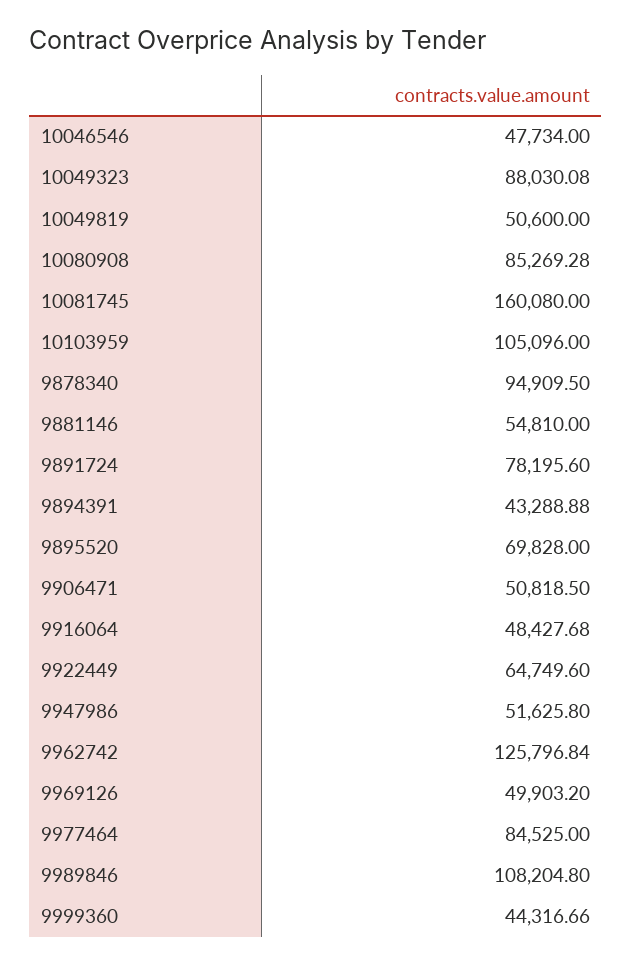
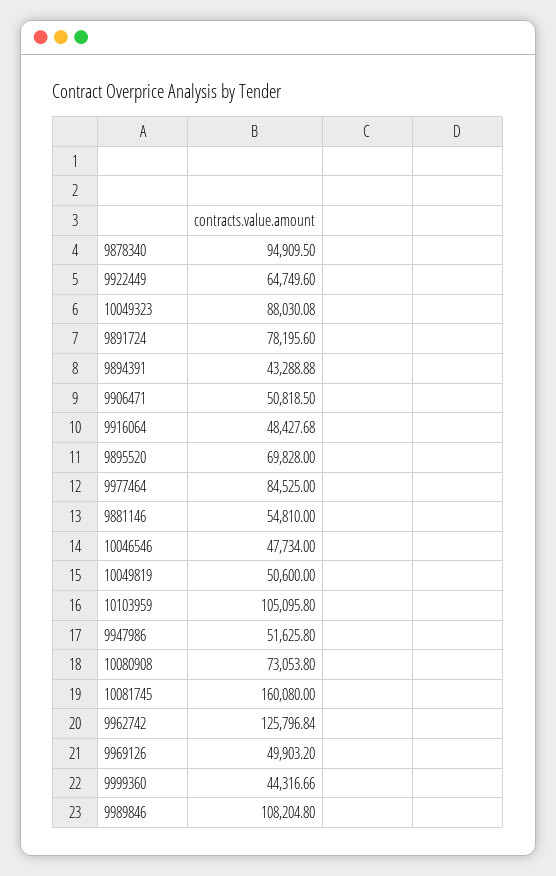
  {
    "10046546": 47734,
    "10049323": 88030.08,
    "10049819": 50600,
-   "10080908": 85269.28,
+   "10080908": 73053.8,
    "10081745": 160080,
-   "10103959": 105096,
+   "10103959": 105095.8,
    "9878340": 94909.5,
    "9881146": 54810,
    "9891724": 78195.6,
    "9894391": 43288.88,
    "9895520": 69828,
    "9906471": 50818.5,
    "9916064": 48427.68,
    "9922449": 64749.6,
    "9947986": 51625.8,
    "9962742": 125796.84,
    "9969126": 49903.2,
    "9977464": 84525,
    "9989846": 108204.8,
    "9999360": 44316.66
  }

